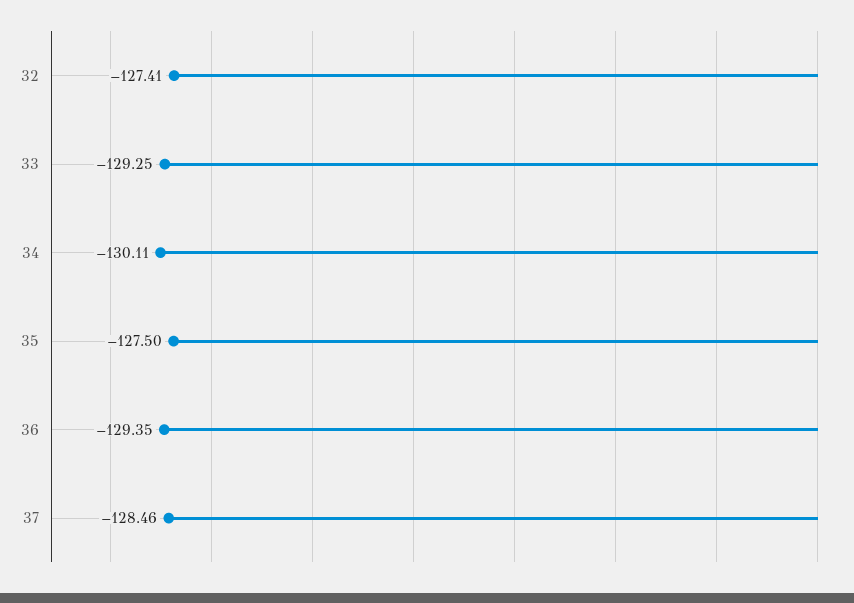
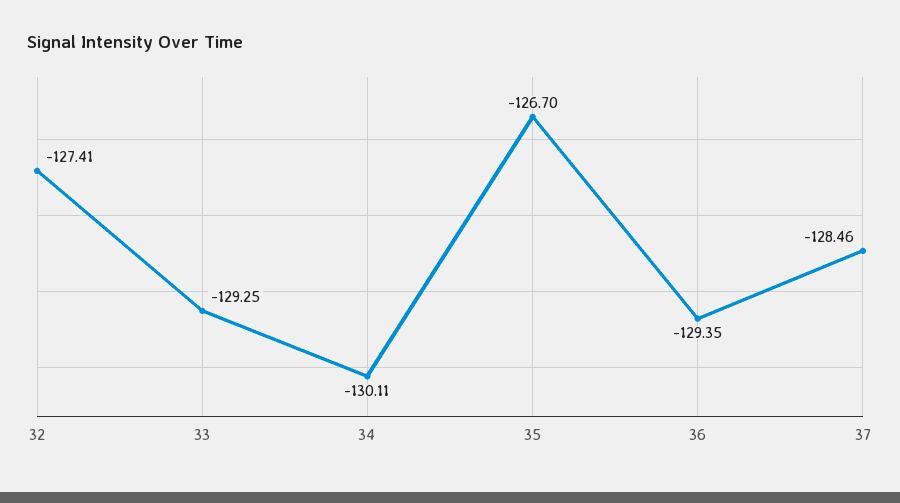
  {
    "32": -127.41,
    "33": -129.25,
    "34": -130.11,
-   "35": -127.5,
+   "35": -126.7,
    "36": -129.35,
    "37": -128.46
  }

